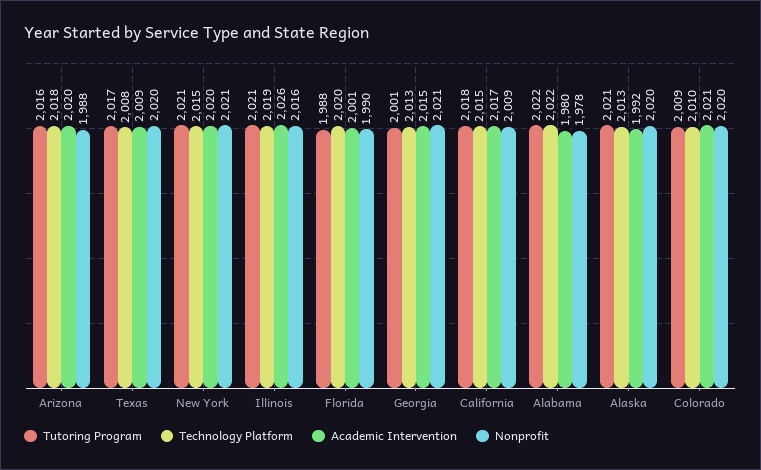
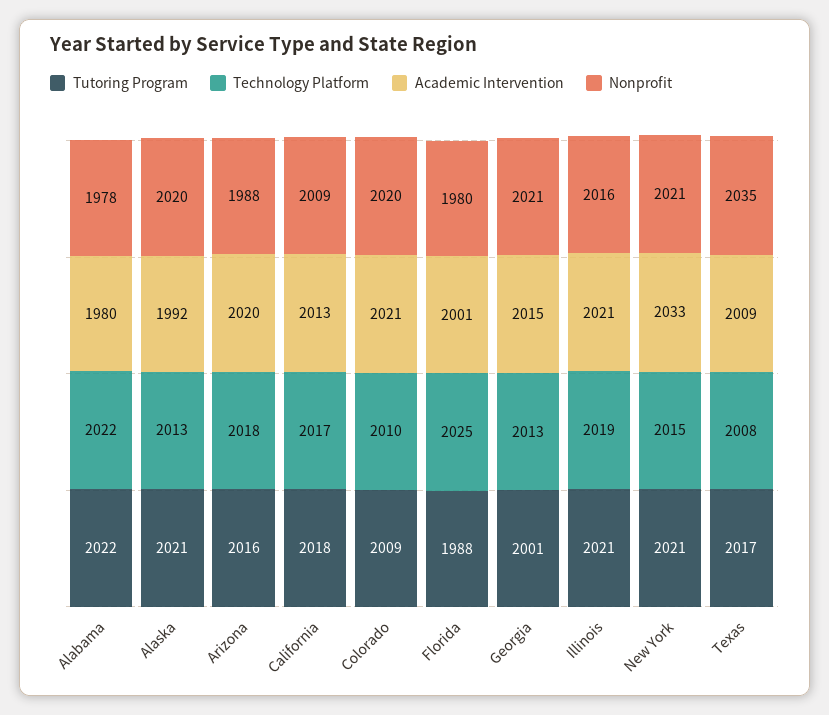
  {
    "Tutoring Program": {
      "Arizona": 2016,
      "Texas": 2017,
      "New York": 2021,
      "Illinois": 2021,
      "Florida": 1988,
      "Georgia": 2001,
      "California": 2018,
      "Alabama": 2022,
      "Alaska": 2021,
      "Colorado": 2009
    },
    "Technology Platform": {
      "Arizona": 2018,
      "Texas": 2008,
      "New York": 2015,
      "Illinois": 2019,
-     "Florida": 2020,
+     "Florida": 2025,
      "Georgia": 2013,
-     "California": 2015,
+     "California": 2017,
      "Alabama": 2022,
      "Alaska": 2013,
      "Colorado": 2010
    },
    "Academic Intervention": {
      "Arizona": 2020,
      "Texas": 2009,
-     "New York": 2020,
+     "New York": 2033,
-     "Illinois": 2026,
+     "Illinois": 2021,
      "Florida": 2001,
      "Georgia": 2015,
-     "California": 2017,
+     "California": 2013,
      "Alabama": 1980,
      "Alaska": 1992,
      "Colorado": 2021
    },
    "Nonprofit": {
      "Arizona": 1988,
-     "Texas": 2020,
+     "Texas": 2035,
      "New York": 2021,
      "Illinois": 2016,
-     "Florida": 1990,
+     "Florida": 1980,
      "Georgia": 2021,
      "California": 2009,
      "Alabama": 1978,
      "Alaska": 2020,
      "Colorado": 2020
    }
  }

